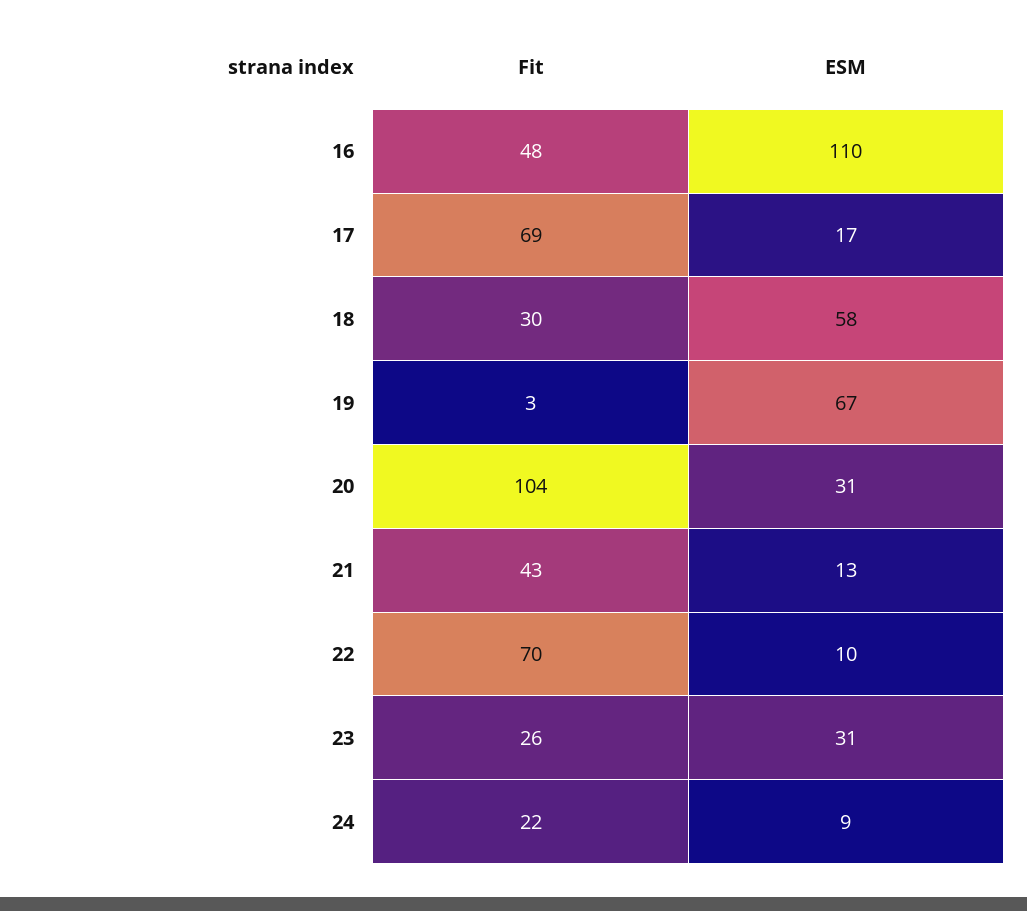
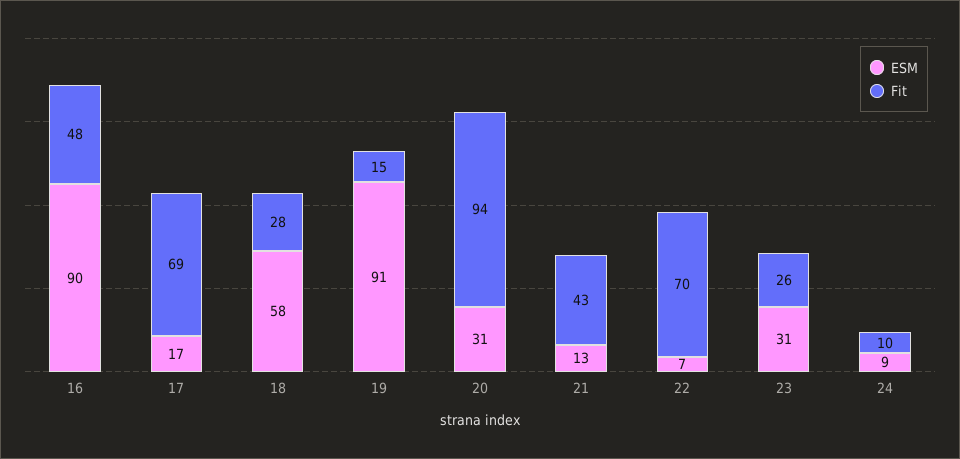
  {
    "Fit": {
      "16": 48,
      "17": 69,
-     "18": 30,
+     "18": 28,
-     "19": 3,
+     "19": 15,
-     "20": 104,
+     "20": 94,
      "21": 43,
      "22": 70,
      "23": 26,
-     "24": 22
+     "24": 10
    },
    "ESM": {
-     "16": 110,
+     "16": 90,
      "17": 17,
      "18": 58,
-     "19": 67,
+     "19": 91,
      "20": 31,
      "21": 13,
-     "22": 10,
+     "22": 7,
      "23": 31,
      "24": 9
    }
  }

